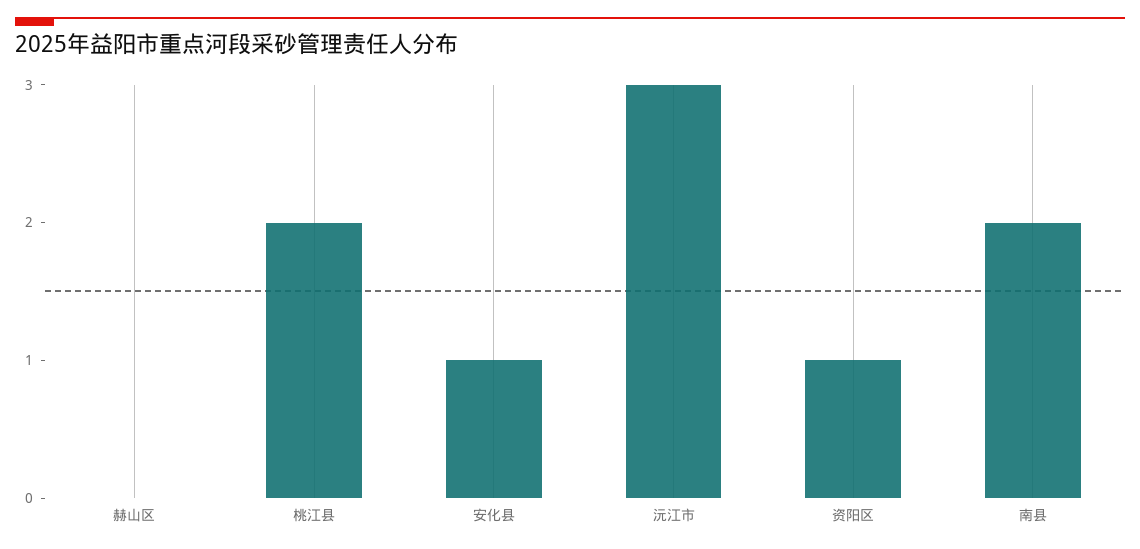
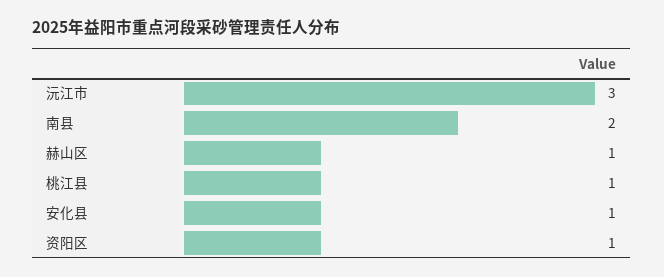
  {
-   "赫山区": 0,
+   "赫山区": 1,
-   "桃江县": 2,
+   "桃江县": 1,
    "安化县": 1,
    "沅江市": 3,
    "资阳区": 1,
    "南县": 2
  }

